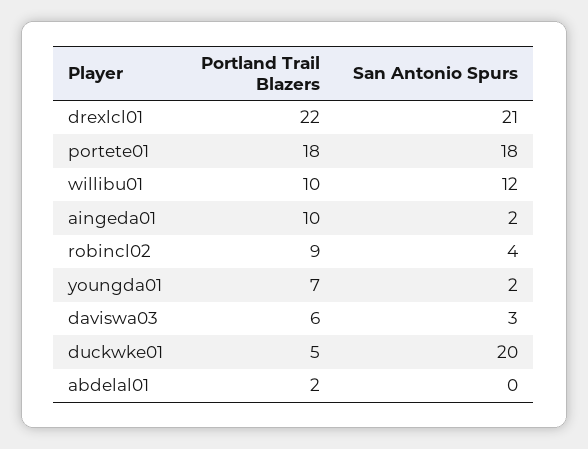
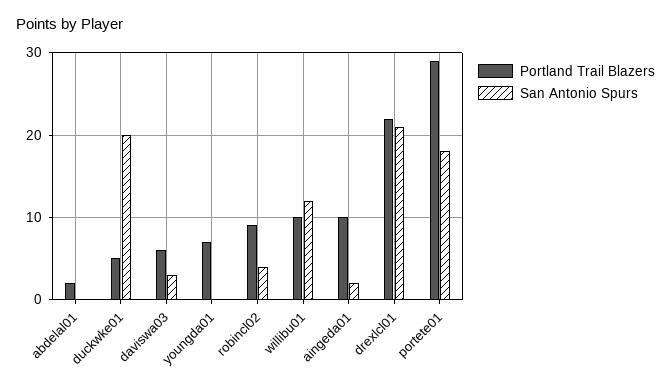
  {
    "Portland Trail Blazers": {
      "drexlcl01": 22,
-     "portete01": 18,
+     "portete01": 29,
      "willibu01": 10,
      "aingeda01": 10,
      "robincl02": 9,
      "youngda01": 7,
      "daviswa03": 6,
      "duckwke01": 5,
      "abdelal01": 2
    },
    "San Antonio Spurs": {
      "drexlcl01": 21,
      "portete01": 18,
      "willibu01": 12,
      "aingeda01": 2,
      "robincl02": 4,
-     "youngda01": 2,
+     "youngda01": 0,
      "daviswa03": 3,
      "duckwke01": 20,
      "abdelal01": 0
    }
  }

